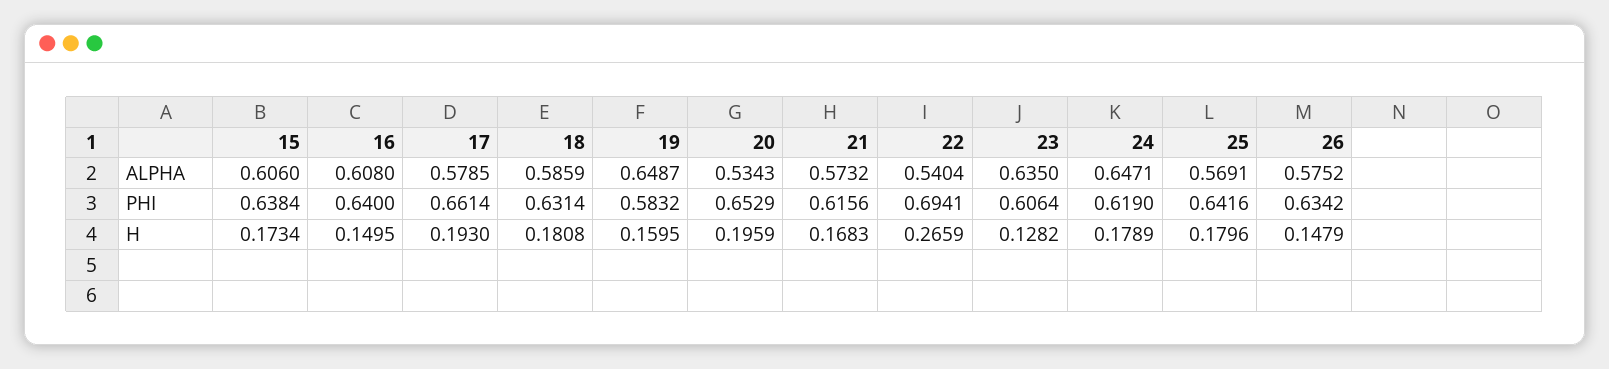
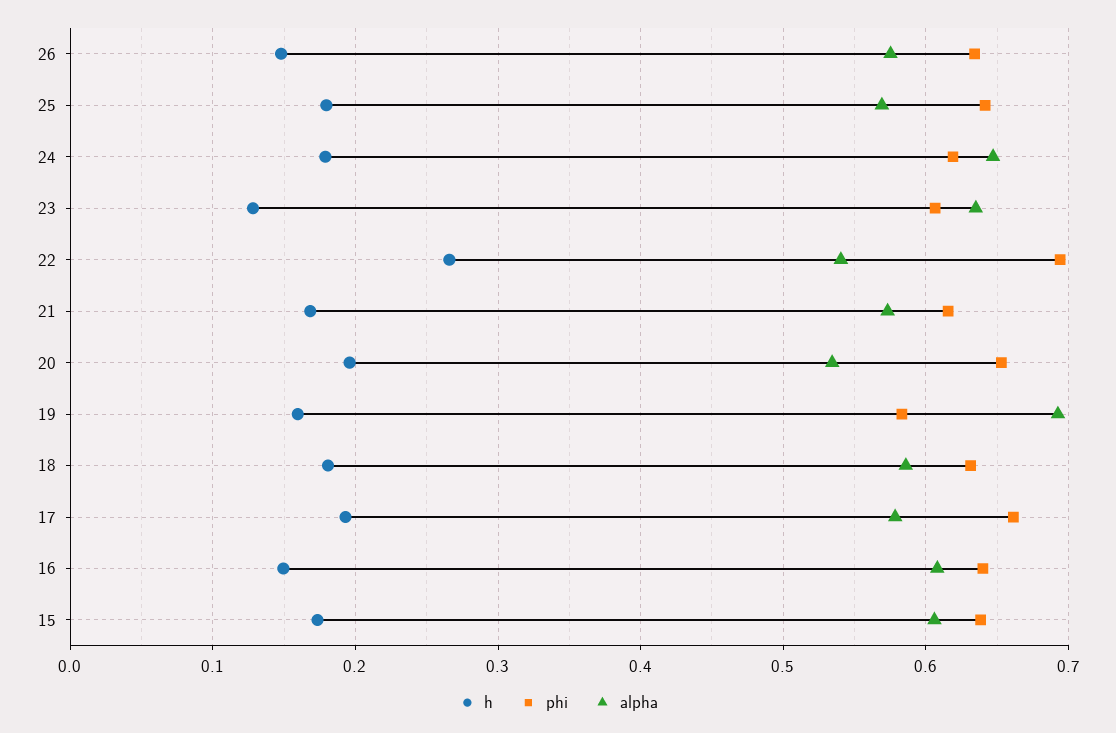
  {
    "ALPHA": {
      "15": 0.606,
      "16": 0.608,
      "17": 0.5785,
      "18": 0.5859,
-     "19": 0.6487,
+     "19": 0.69,
      "20": 0.5343,
      "21": 0.5732,
      "22": 0.5404,
      "23": 0.635,
      "24": 0.6471,
      "25": 0.5691,
      "26": 0.5752
    },
    "PHI": {
      "15": 0.6384,
      "16": 0.64,
      "17": 0.6614,
      "18": 0.6314,
      "19": 0.5832,
      "20": 0.6529,
      "21": 0.6156,
      "22": 0.6941,
      "23": 0.6064,
      "24": 0.619,
      "25": 0.6416,
      "26": 0.6342
    },
    "H": {
      "15": 0.1734,
      "16": 0.1495,
      "17": 0.193,
      "18": 0.1808,
      "19": 0.1595,
      "20": 0.1959,
      "21": 0.1683,
      "22": 0.2659,
      "23": 0.1282,
      "24": 0.1789,
      "25": 0.1796,
      "26": 0.1479
    }
  }

